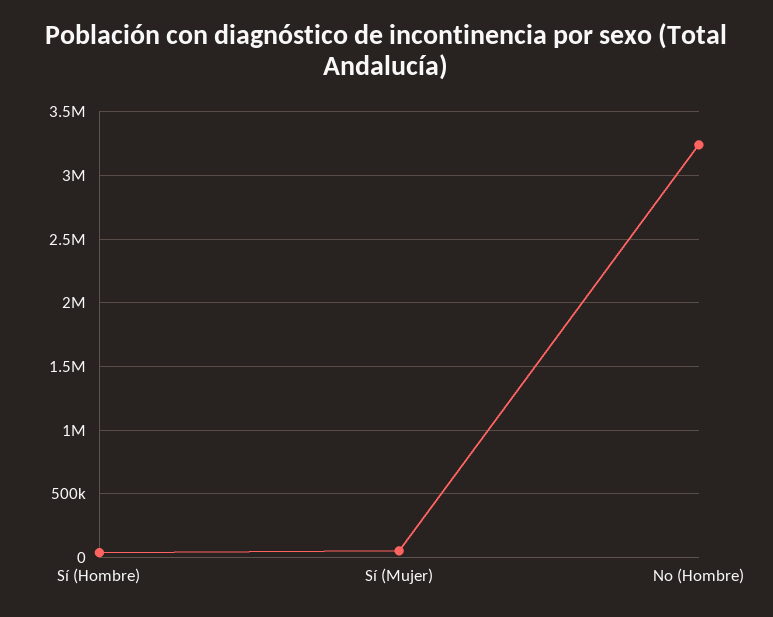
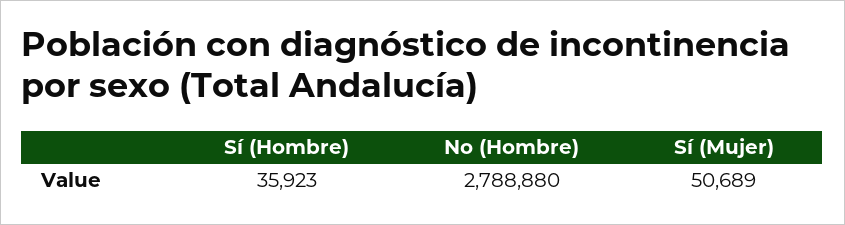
  {
    "Sí (Hombre)": 35923,
    "Sí (Mujer)": 50689,
-   "No (Hombre)": 3250000
+   "No (Hombre)": 2788880
  }

